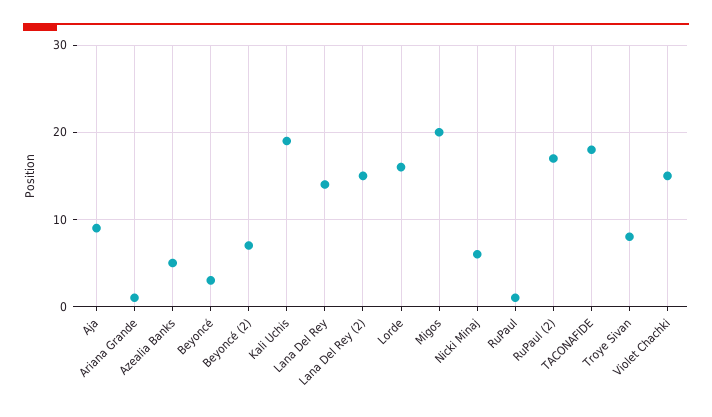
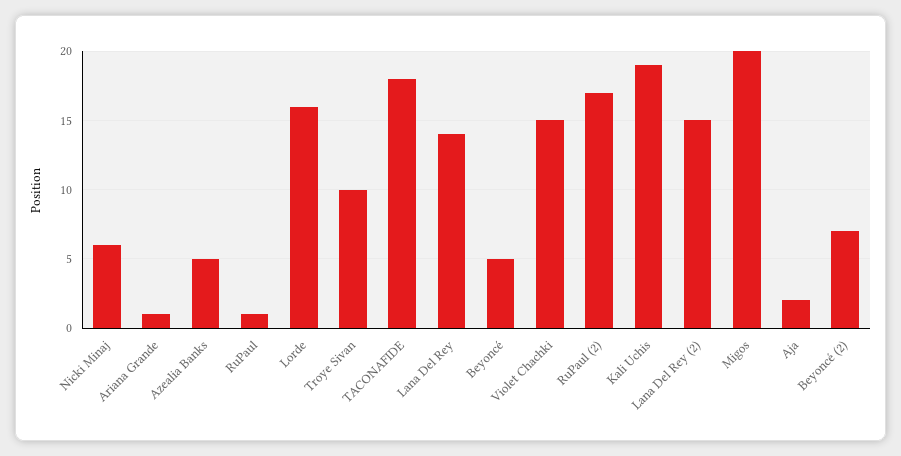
  {
-   "Aja": 9,
+   "Aja": 2,
    "Ariana Grande": 1,
    "Azealia Banks": 5,
-   "Beyoncé": 3,
+   "Beyoncé": 5,
    "Beyoncé (2)": 7,
    "Kali Uchis": 19,
    "Lana Del Rey": 14,
    "Lana Del Rey (2)": 15,
    "Lorde": 16,
    "Migos": 20,
    "Nicki Minaj": 6,
    "RuPaul": 1,
    "RuPaul (2)": 17,
    "TACONAFIDE": 18,
-   "Troye Sivan": 8,
+   "Troye Sivan": 10,
    "Violet Chachki": 15
  }

